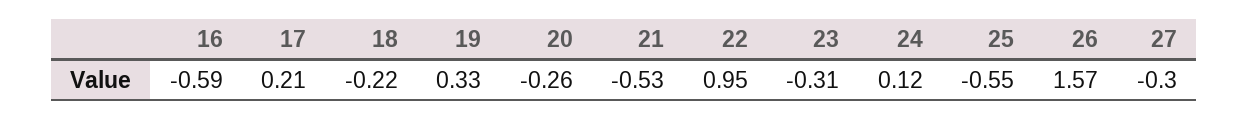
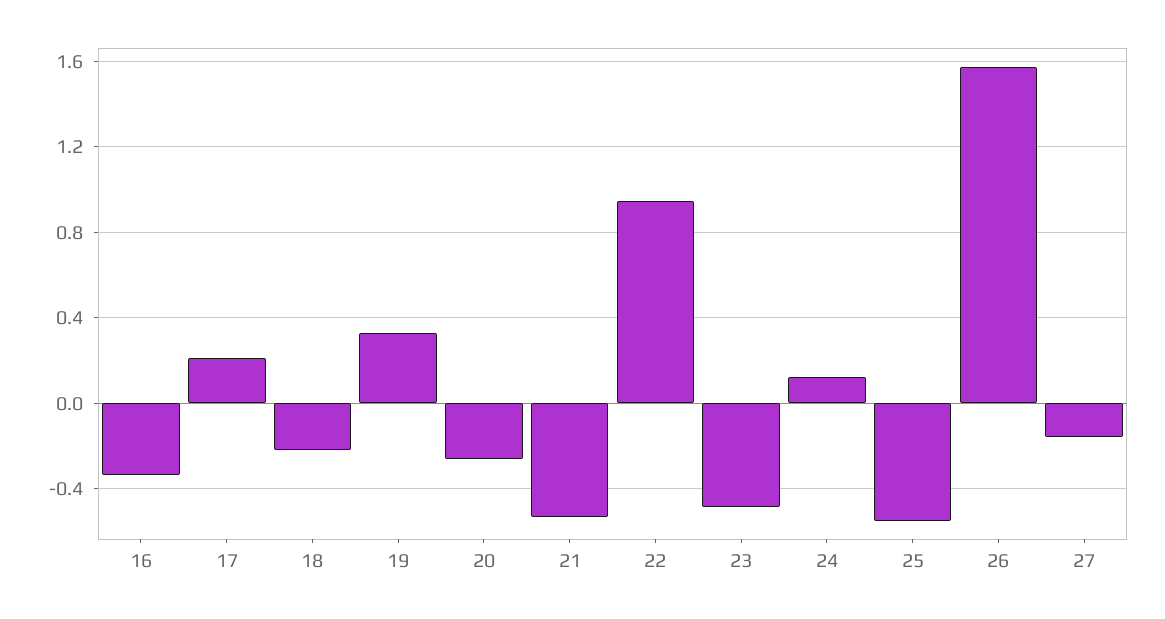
  {
-   "16": -0.59,
+   "16": -0.35,
    "17": 0.21,
    "18": -0.22,
    "19": 0.33,
    "20": -0.26,
    "21": -0.53,
    "22": 0.95,
-   "23": -0.31,
+   "23": -0.5,
    "24": 0.12,
    "25": -0.55,
    "26": 1.57,
-   "27": -0.3
+   "27": -0.15
  }

